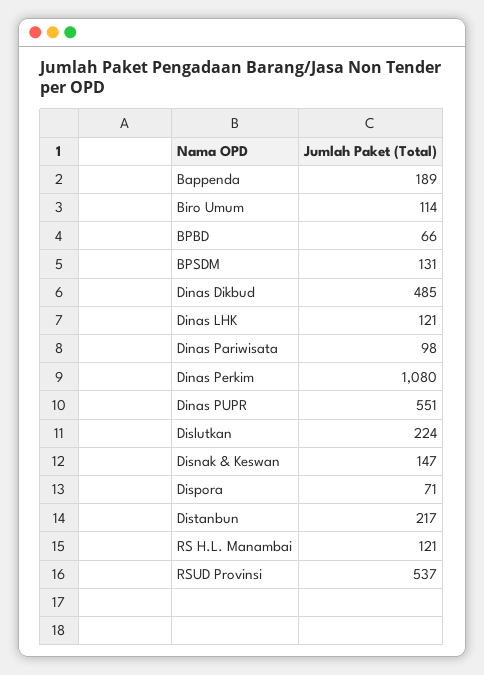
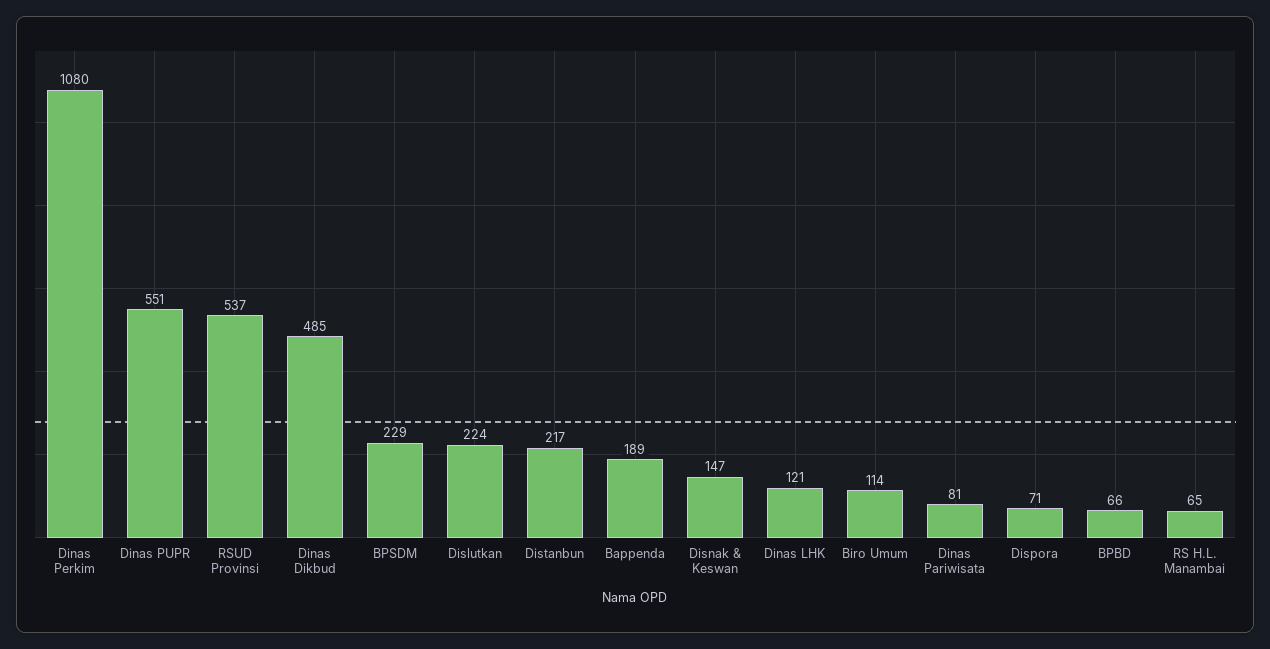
  {
    "Bappenda": 189,
    "Biro Umum": 114,
    "BPBD": 66,
-   "BPSDM": 131,
+   "BPSDM": 229,
    "Dinas Dikbud": 485,
    "Dinas LHK": 121,
-   "Dinas Pariwisata": 98,
+   "Dinas Pariwisata": 81,
    "Dinas Perkim": 1080,
    "Dinas PUPR": 551,
    "Dislutkan": 224,
    "Disnak & Keswan": 147,
    "Dispora": 71,
    "Distanbun": 217,
-   "RS H.L. Manambai": 121,
+   "RS H.L. Manambai": 65,
    "RSUD Provinsi": 537
  }

